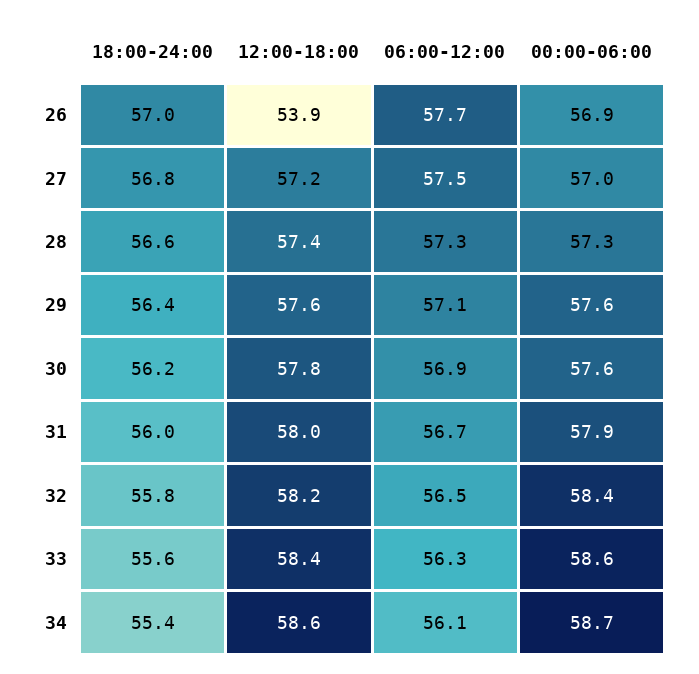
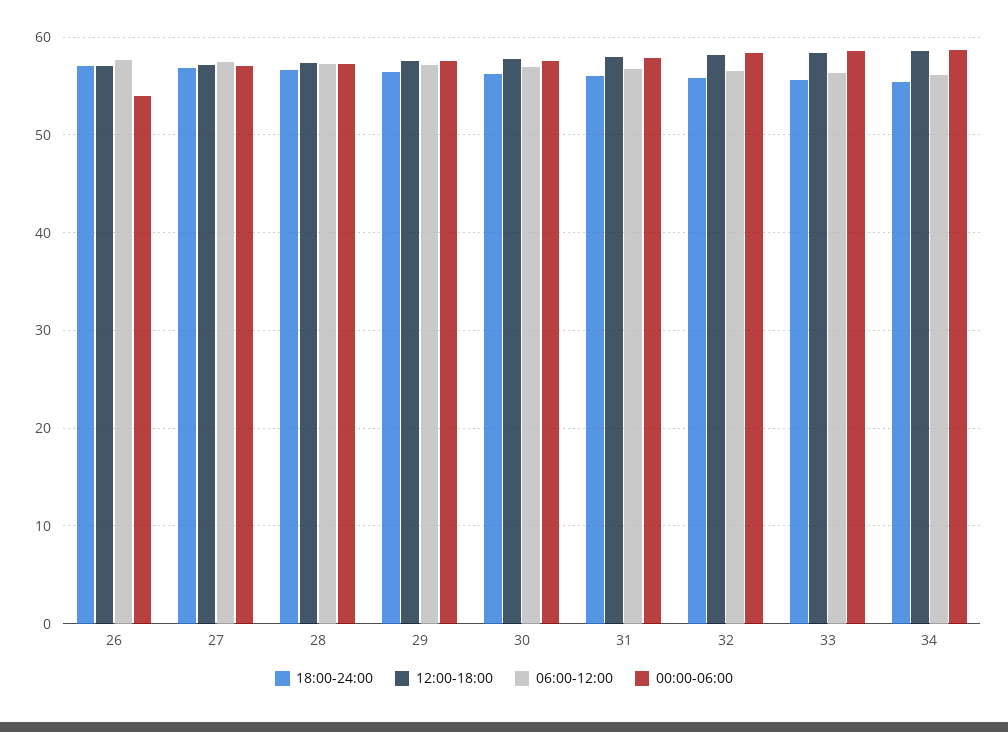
  {
    "18:00-24:00": {
      "26": 57,
      "27": 56.8,
      "28": 56.6,
      "29": 56.4,
      "30": 56.2,
      "31": 56,
      "32": 55.8,
      "33": 55.6,
      "34": 55.4
    },
    "12:00-18:00": {
-     "26": 53.9,
+     "26": 57,
      "27": 57.2,
      "28": 57.4,
      "29": 57.6,
      "30": 57.8,
      "31": 58,
      "32": 58.2,
      "33": 58.4,
      "34": 58.6
    },
    "06:00-12:00": {
      "26": 57.7,
      "27": 57.5,
      "28": 57.3,
      "29": 57.1,
      "30": 56.9,
      "31": 56.7,
      "32": 56.5,
      "33": 56.3,
      "34": 56.1
    },
    "00:00-06:00": {
-     "26": 56.9,
+     "26": 54,
      "27": 57,
      "28": 57.3,
      "29": 57.6,
      "30": 57.6,
      "31": 57.9,
      "32": 58.4,
      "33": 58.6,
      "34": 58.7
    }
  }

